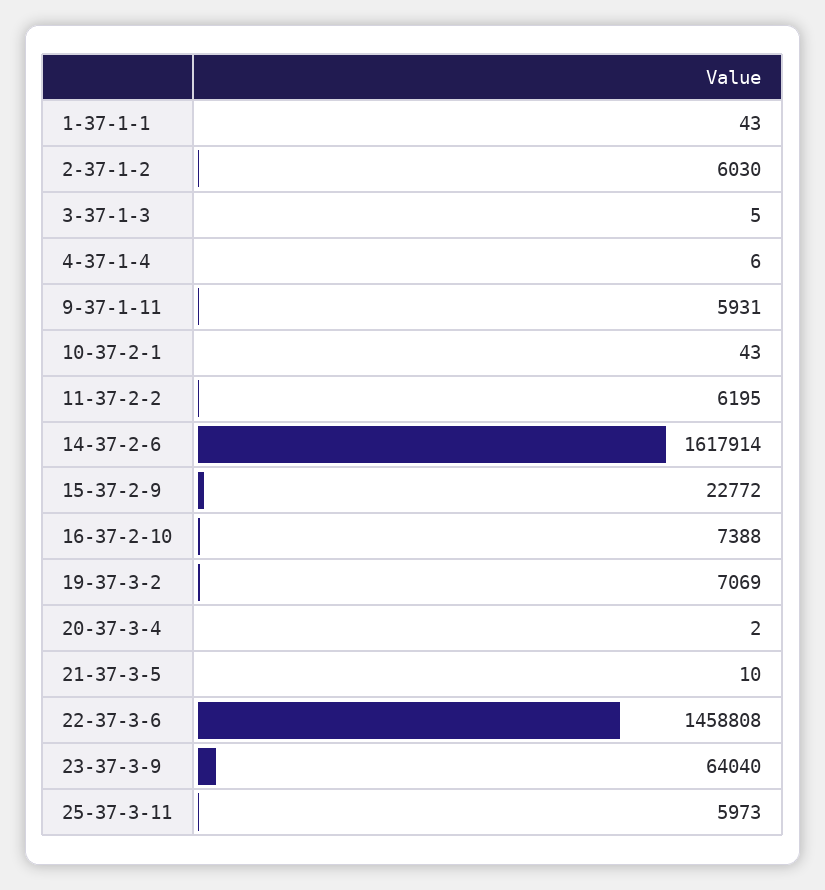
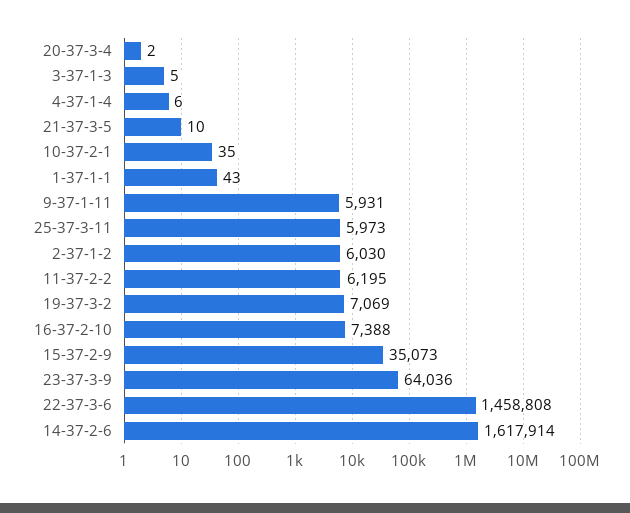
  {
    "1-37-1-1": 43,
    "2-37-1-2": 6030,
    "3-37-1-3": 5,
    "4-37-1-4": 6,
    "9-37-1-11": 5931,
-   "10-37-2-1": 43,
+   "10-37-2-1": 35,
    "11-37-2-2": 6195,
    "14-37-2-6": 1617914,
-   "15-37-2-9": 22772,
+   "15-37-2-9": 35073,
    "16-37-2-10": 7388,
    "19-37-3-2": 7069,
    "20-37-3-4": 2,
    "21-37-3-5": 10,
    "22-37-3-6": 1458808,
-   "23-37-3-9": 64040,
+   "23-37-3-9": 64036,
    "25-37-3-11": 5973
  }

